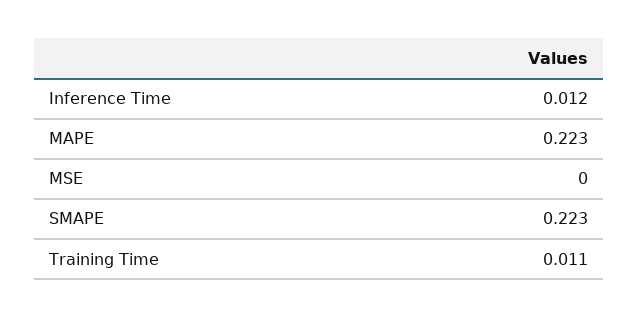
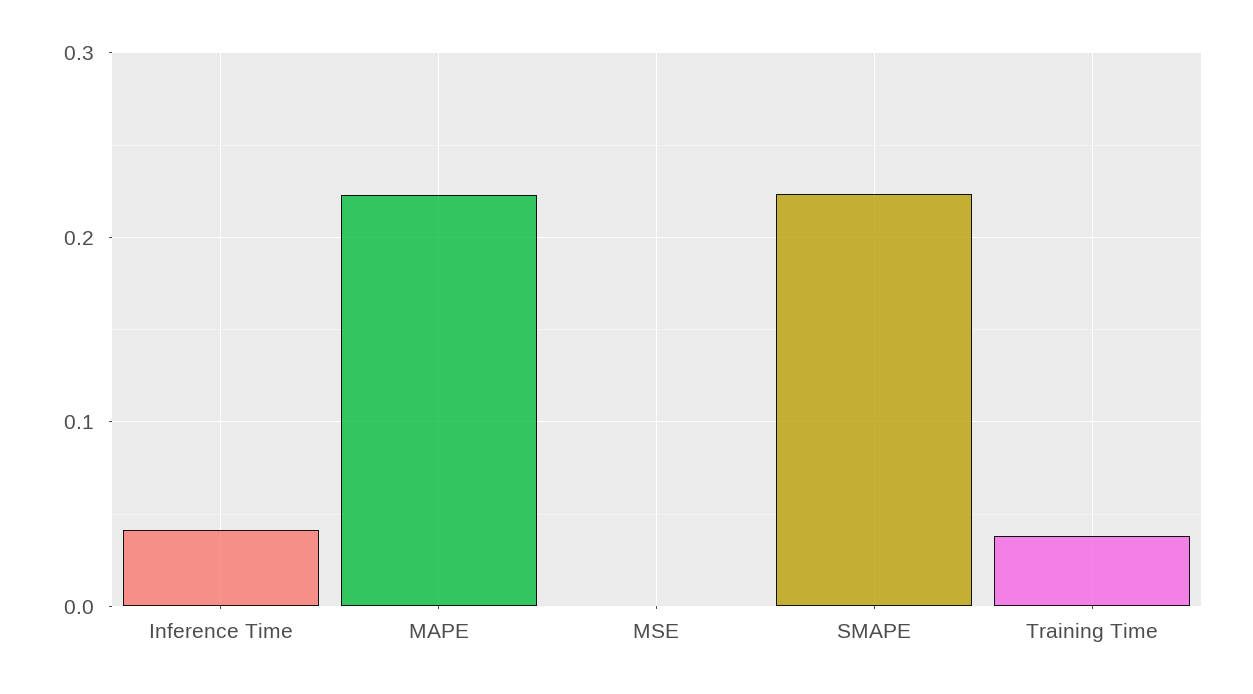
  {
-   "Inference Time": 0.012,
+   "Inference Time": 0.04,
    "MAPE": 0.223,
    "MSE": 0,
    "SMAPE": 0.223,
-   "Training Time": 0.011
+   "Training Time": 0.04
  }

